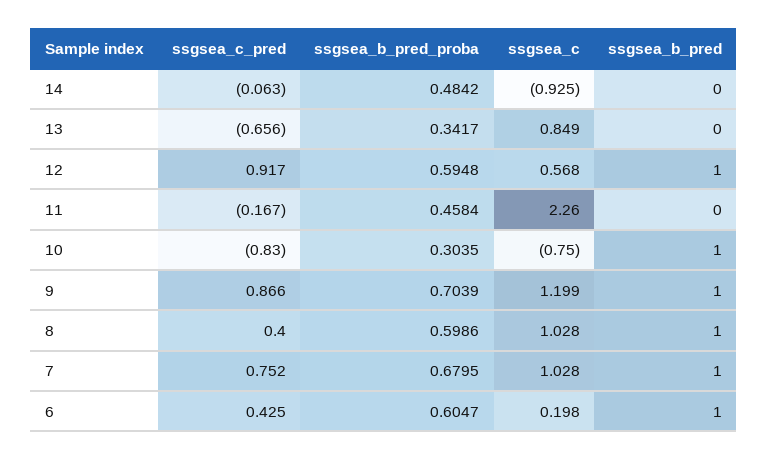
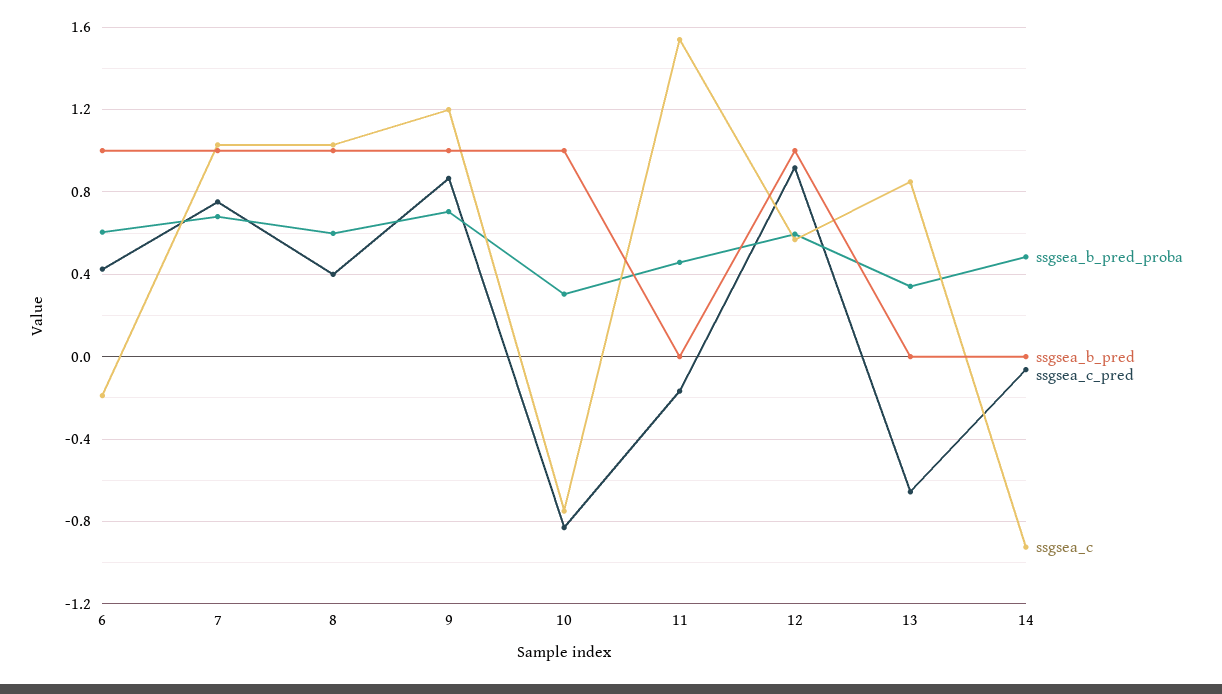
  {
    "ssgsea_c_pred": {
      "14": -0.063,
      "13": -0.656,
      "12": 0.917,
      "11": -0.167,
      "10": -0.83,
      "9": 0.866,
      "8": 0.4,
      "7": 0.752,
      "6": 0.425
    },
    "ssgsea_b_pred_proba": {
      "14": 0.4842,
      "13": 0.3417,
      "12": 0.5948,
      "11": 0.4584,
      "10": 0.3035,
      "9": 0.7039,
      "8": 0.5986,
      "7": 0.6795,
      "6": 0.6047
    },
    "ssgsea_c": {
      "14": -0.925,
      "13": 0.849,
      "12": 0.568,
-     "11": 2.26,
+     "11": 1.55,
      "10": -0.75,
      "9": 1.199,
      "8": 1.028,
      "7": 1.028,
-     "6": 0.198
+     "6": -0.2
    },
    "ssgsea_b_pred": {
      "14": 0,
      "13": 0,
      "12": 1,
      "11": 0,
      "10": 1,
      "9": 1,
      "8": 1,
      "7": 1,
      "6": 1
    }
  }

